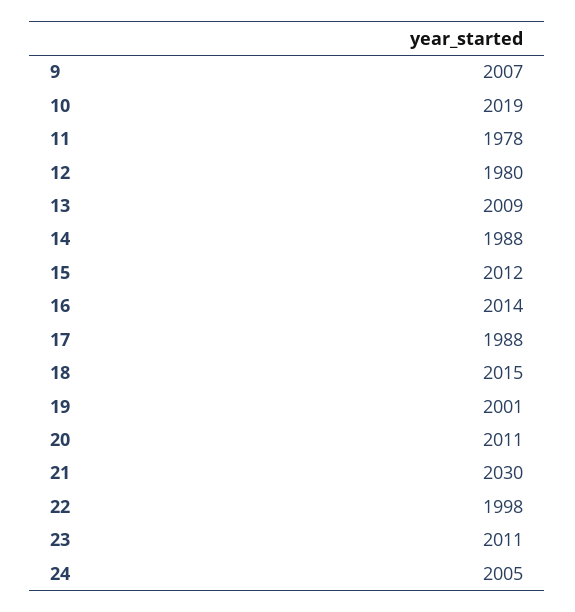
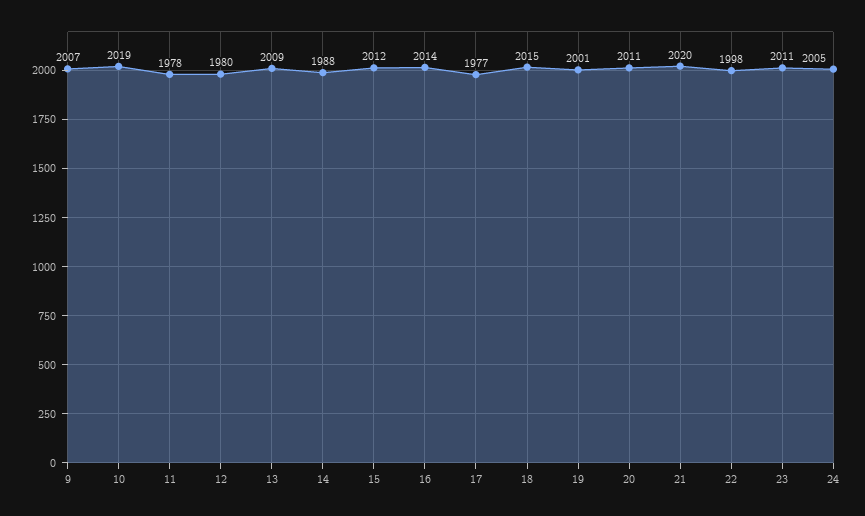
  {
    "9": 2007,
    "10": 2019,
    "11": 1978,
    "12": 1980,
    "13": 2009,
    "14": 1988,
    "15": 2012,
    "16": 2014,
-   "17": 1988,
+   "17": 1977,
    "18": 2015,
    "19": 2001,
    "20": 2011,
-   "21": 2030,
+   "21": 2020,
    "22": 1998,
    "23": 2011,
    "24": 2005
  }

